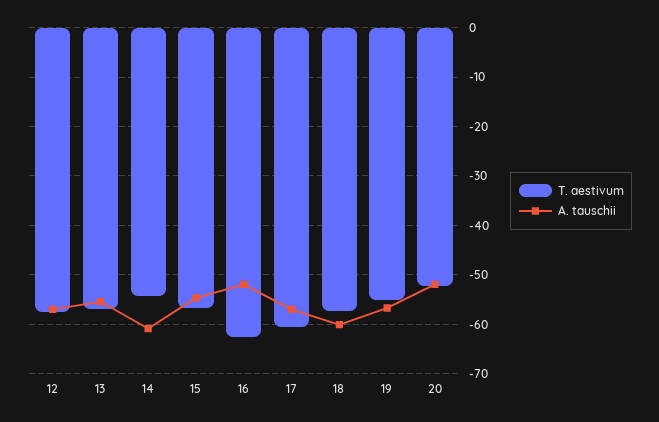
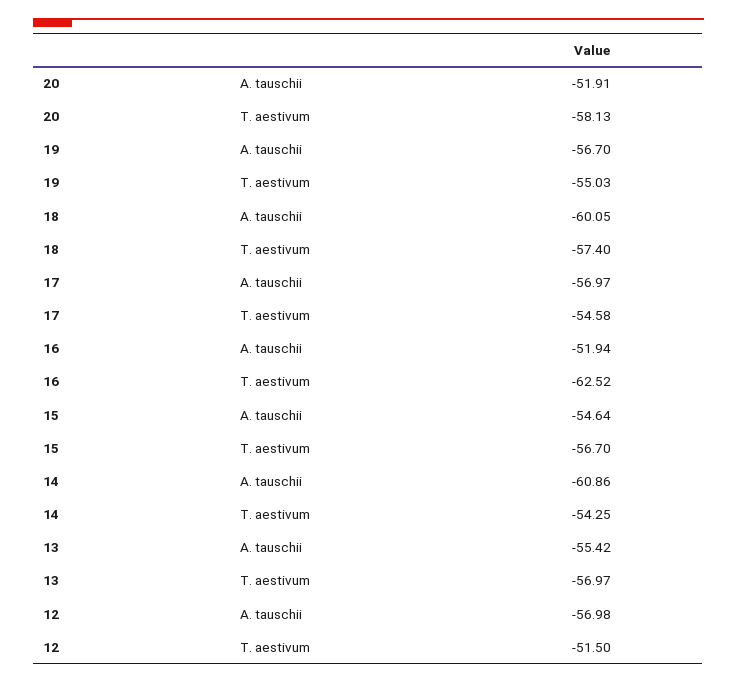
  {
    "T. aestivum": {
-     "12": -58,
+     "12": -51.5,
      "13": -56.97,
      "14": -54.25,
      "15": -56.7,
      "16": -62.52,
-     "17": -60,
+     "17": -54.58,
      "18": -57.4,
      "19": -55.03,
-     "20": -52
+     "20": -58.13
    },
    "A. tauschii": {
      "12": -56.98,
      "13": -55.42,
      "14": -60.86,
      "15": -54.64,
      "16": -51.94,
      "17": -56.97,
      "18": -60.05,
      "19": -56.7,
      "20": -51.91
    }
  }

